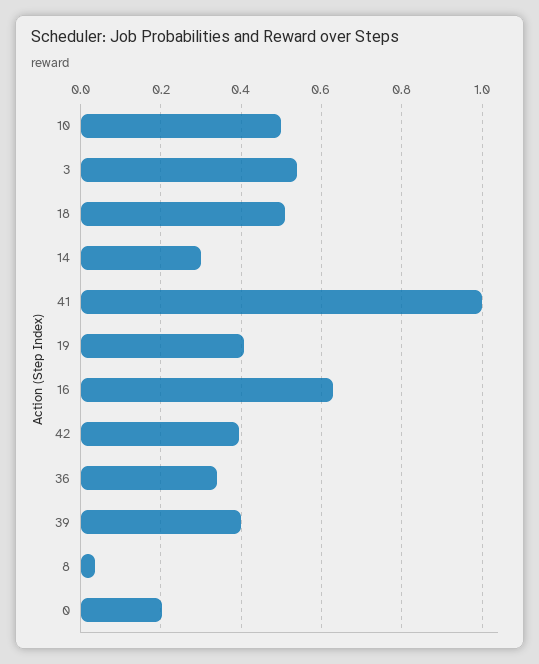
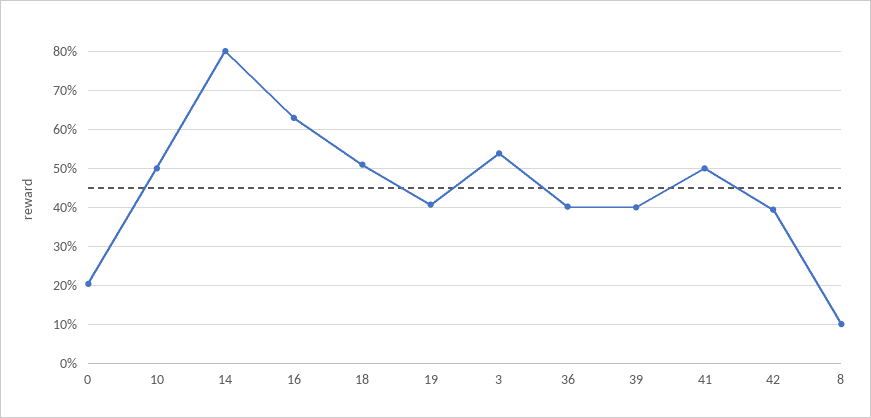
  {
    "10": 0.5,
    "3": 0.54,
    "18": 0.5,
-   "14": 0.3,
+   "14": 0.8,
-   "41": 1,
+   "41": 0.5,
    "19": 0.4,
    "16": 0.62,
    "42": 0.4,
-   "36": 0.34,
+   "36": 0.4,
    "39": 0.4,
-   "8": 0.04,
+   "8": 0.1,
    "0": 0.2
  }

